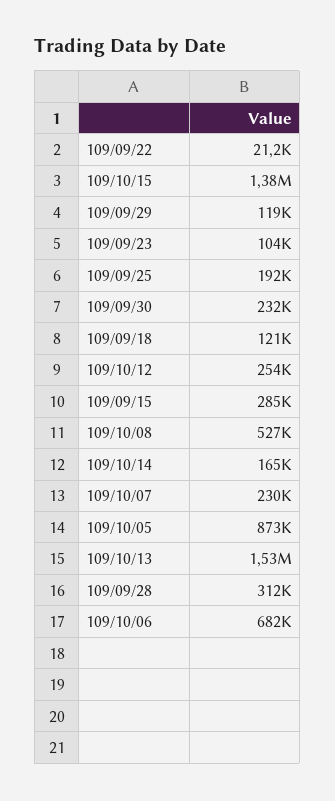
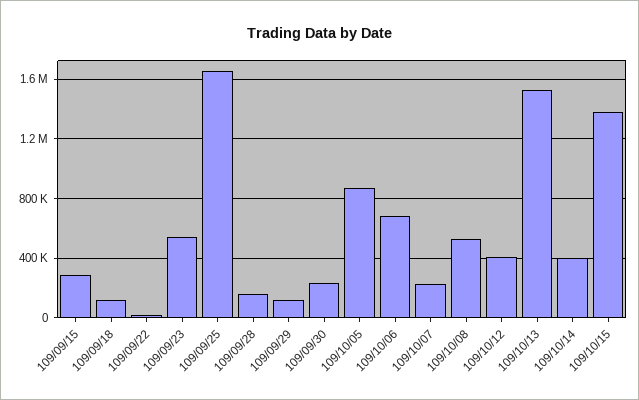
  {
    "109/09/22": 21200,
    "109/10/15": 1380000,
    "109/09/29": 119000,
-   "109/09/23": 104000,
+   "109/09/23": 550000,
-   "109/09/25": 192000,
+   "109/09/25": 1650000,
    "109/09/30": 232000,
    "109/09/18": 121000,
-   "109/10/12": 254000,
+   "109/10/12": 400000,
    "109/09/15": 285000,
    "109/10/08": 527000,
-   "109/10/14": 165000,
+   "109/10/14": 400000,
    "109/10/07": 230000,
    "109/10/05": 873000,
    "109/10/13": 1530000,
-   "109/09/28": 312000,
+   "109/09/28": 150000,
    "109/10/06": 682000
  }

